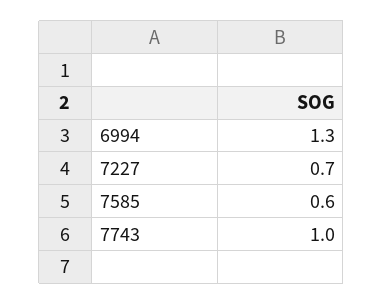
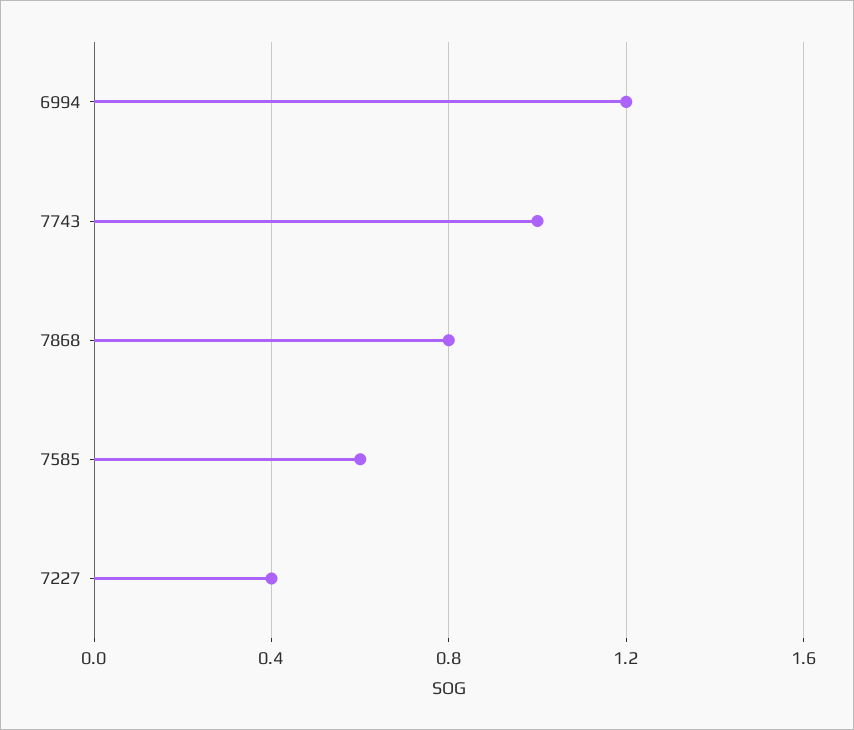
  {
-   "6994": 1.3,
+   "6994": 1.2,
-   "7227": 0.7,
+   "7227": 0.4,
    "7585": 0.6,
-   "7743": 1
+   "7743": 1,
+   "7868": 0.8
  }

